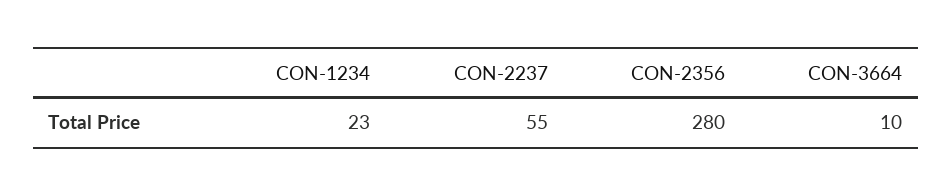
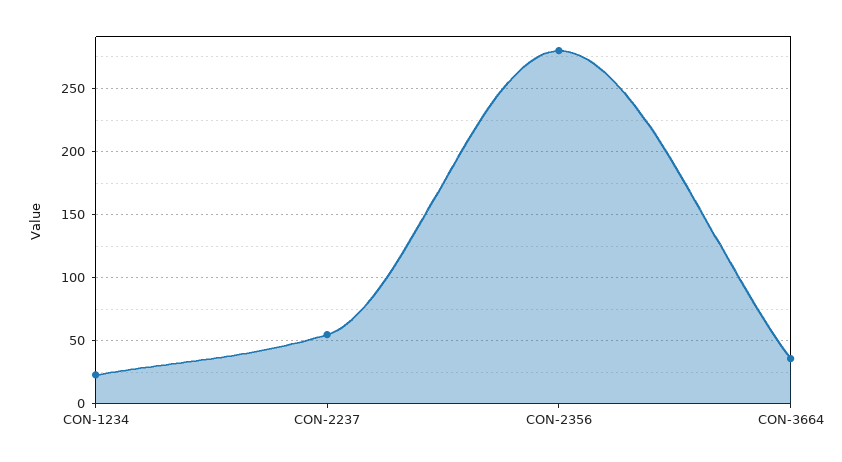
  {
    "CON-1234": 23,
    "CON-2237": 55,
    "CON-2356": 280,
-   "CON-3664": 10
+   "CON-3664": 35
  }

